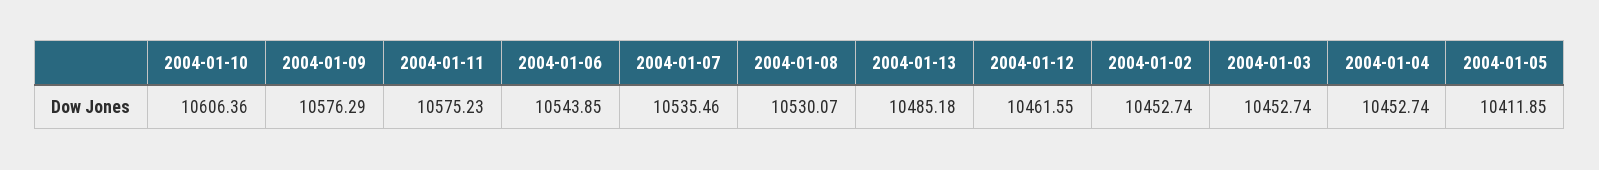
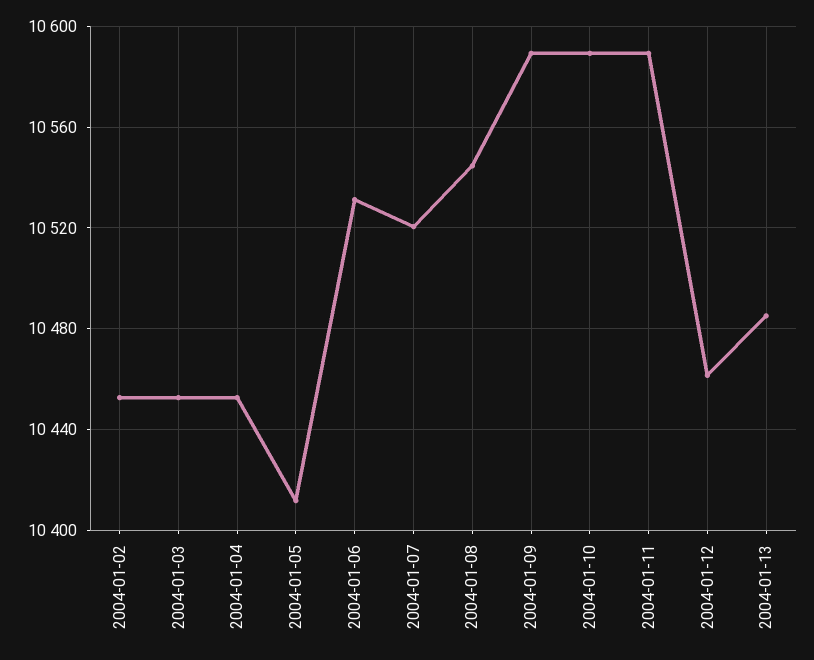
  {
-   "2004-01-10": 10606.36,
+   "2004-01-10": 10590,
-   "2004-01-09": 10576.29,
+   "2004-01-09": 10590,
-   "2004-01-11": 10575.23,
+   "2004-01-11": 10590,
-   "2004-01-06": 10543.85,
+   "2004-01-06": 10530,
-   "2004-01-07": 10535.46,
+   "2004-01-07": 10520,
-   "2004-01-08": 10530.07,
+   "2004-01-08": 10545,
    "2004-01-13": 10485.18,
    "2004-01-12": 10461.55,
    "2004-01-02": 10452.74,
    "2004-01-03": 10452.74,
    "2004-01-04": 10452.74,
    "2004-01-05": 10411.85
  }

